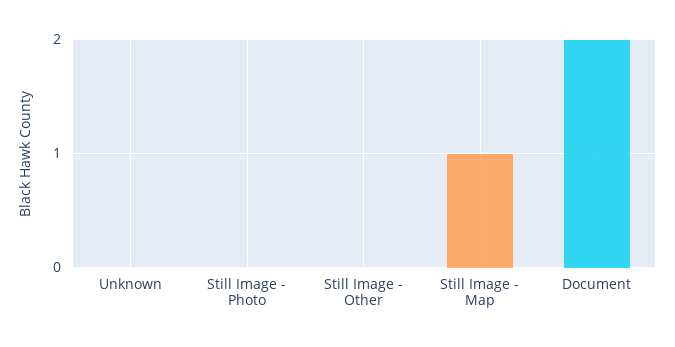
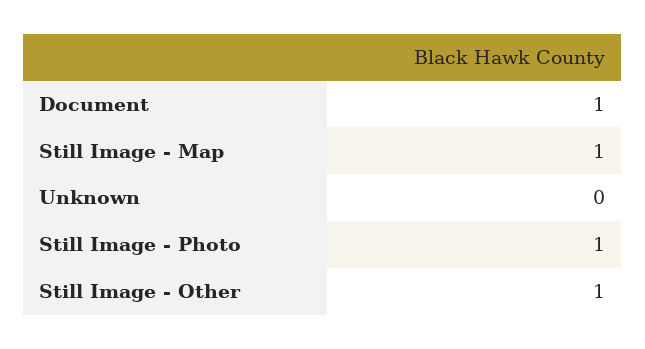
  {
    "Unknown": 0,
-   "Still Image - Photo": 0,
+   "Still Image - Photo": 1,
-   "Still Image - Other": 0,
+   "Still Image - Other": 1,
    "Still Image - Map": 1,
-   "Document": 2
+   "Document": 1
  }

